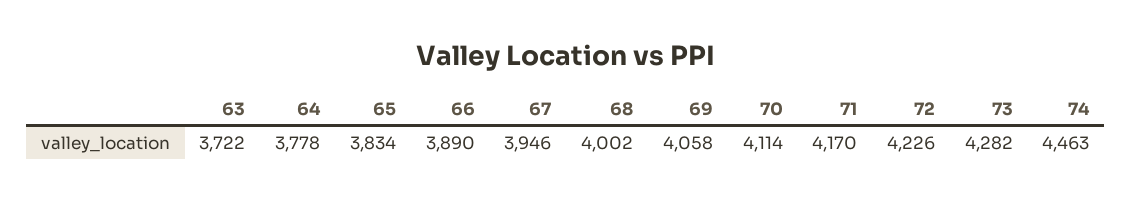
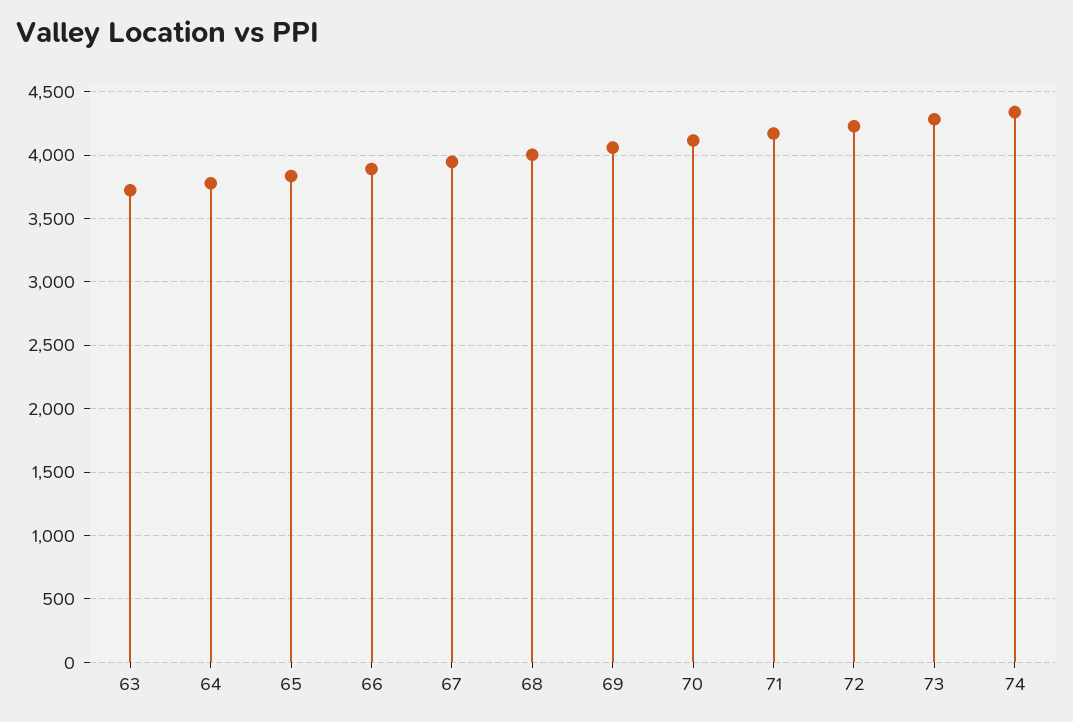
  {
    "63": 3722,
    "64": 3778,
    "65": 3834,
    "66": 3890,
    "67": 3946,
    "68": 4002,
    "69": 4058,
    "70": 4114,
    "71": 4170,
    "72": 4226,
    "73": 4282,
-   "74": 4463
+   "74": 4350
  }

